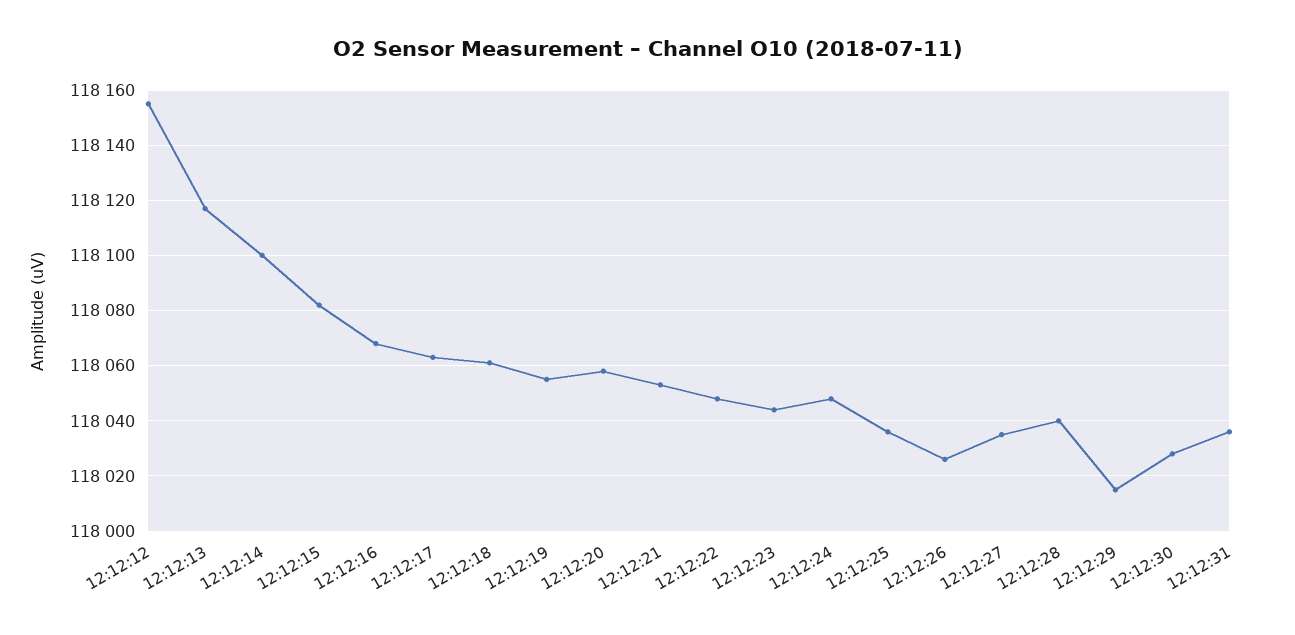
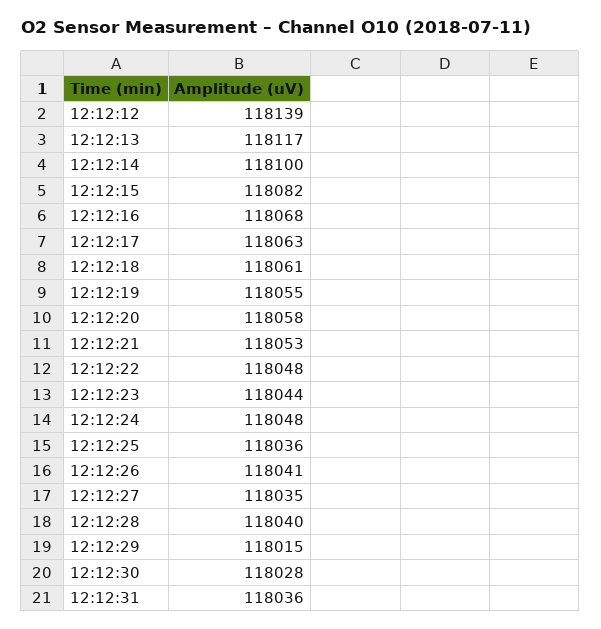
  {
-   "12:12:12": 118155,
+   "12:12:12": 118139,
    "12:12:13": 118117,
    "12:12:14": 118100,
    "12:12:15": 118082,
    "12:12:16": 118068,
    "12:12:17": 118063,
    "12:12:18": 118061,
    "12:12:19": 118055,
    "12:12:20": 118058,
    "12:12:21": 118053,
    "12:12:22": 118048,
    "12:12:23": 118044,
    "12:12:24": 118048,
    "12:12:25": 118036,
-   "12:12:26": 118025,
+   "12:12:26": 118041,
    "12:12:27": 118035,
    "12:12:28": 118040,
    "12:12:29": 118015,
    "12:12:30": 118028,
    "12:12:31": 118036
  }

